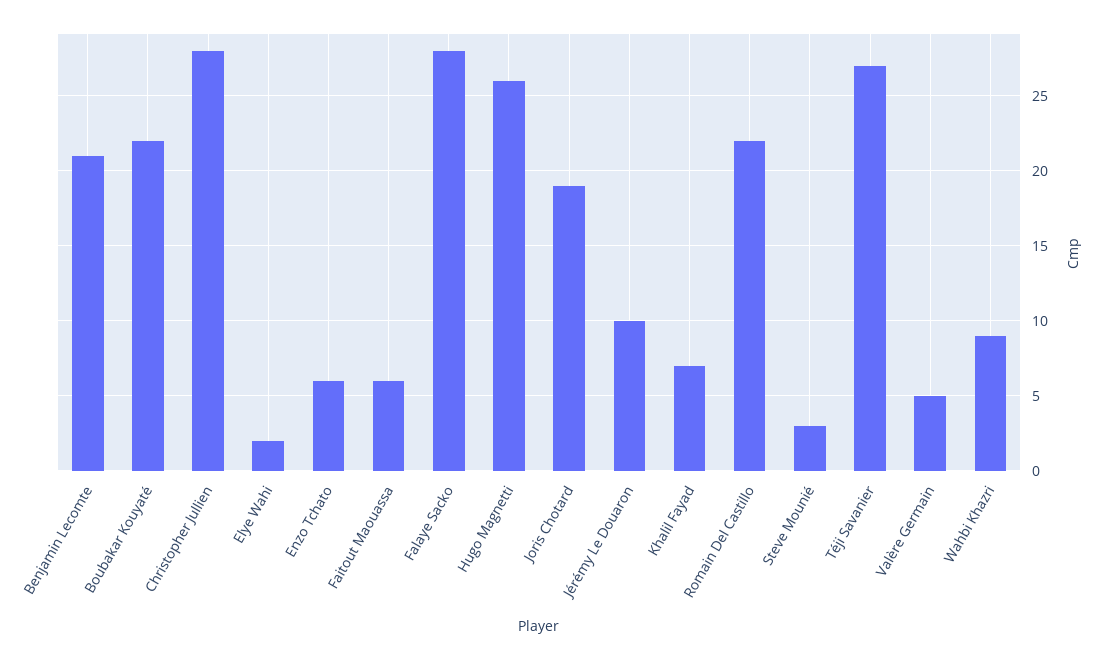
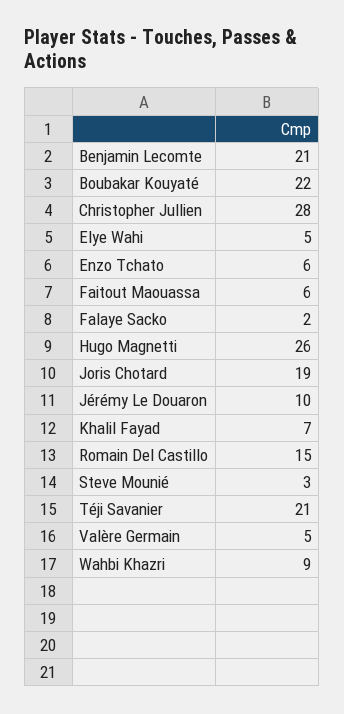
  {
    "Benjamin Lecomte": 21,
    "Boubakar Kouyaté": 22,
    "Christopher Jullien": 28,
-   "Elye Wahi": 2,
+   "Elye Wahi": 5,
    "Enzo Tchato": 6,
    "Faitout Maouassa": 6,
-   "Falaye Sacko": 28,
+   "Falaye Sacko": 2,
    "Hugo Magnetti": 26,
    "Joris Chotard": 19,
    "Jérémy Le Douaron": 10,
    "Khalil Fayad": 7,
-   "Romain Del Castillo": 22,
+   "Romain Del Castillo": 15,
    "Steve Mounié": 3,
-   "Téji Savanier": 27,
+   "Téji Savanier": 21,
    "Valère Germain": 5,
    "Wahbi Khazri": 9
  }

